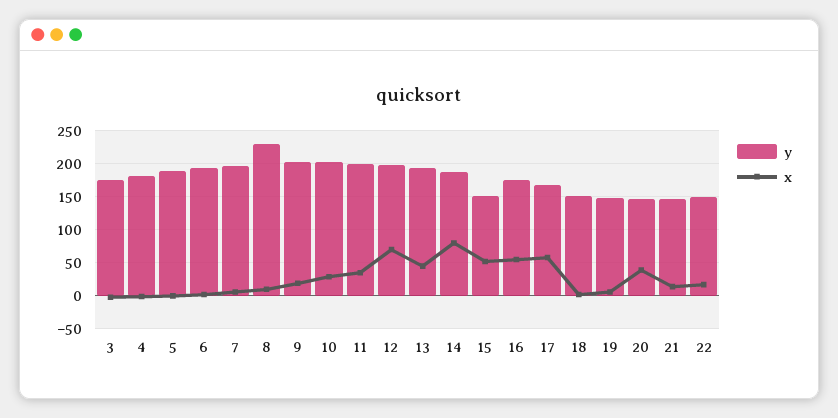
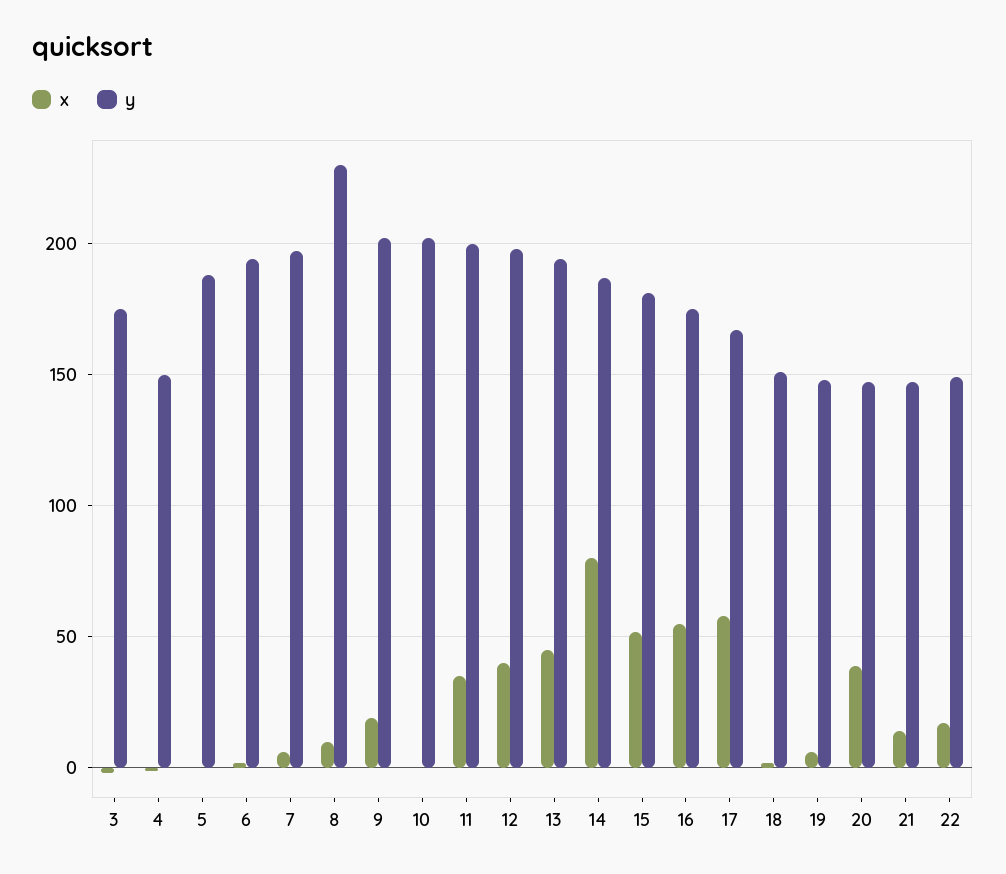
  {
    "y": {
      "3": 175,
-     "4": 180,
+     "4": 150,
      "5": 190,
      "6": 195,
      "7": 195,
      "8": 230,
      "9": 200,
      "10": 200,
      "11": 200,
      "12": 200,
      "13": 195,
      "14": 185,
-     "15": 150,
+     "15": 180,
      "16": 175,
      "17": 165,
      "18": 150,
      "19": 150,
      "20": 145,
      "21": 145,
      "22": 150
    },
    "x": {
      "3": 0,
      "4": 0,
      "5": 0,
      "6": 0,
      "7": 5,
      "8": 10,
      "9": 20,
-     "10": 30,
+     "10": 0,
      "11": 35,
-     "12": 70,
+     "12": 40,
      "13": 45,
      "14": 80,
      "15": 50,
      "16": 55,
      "17": 60,
      "18": 0,
      "19": 5,
      "20": 40,
      "21": 15,
      "22": 15
    }
  }

